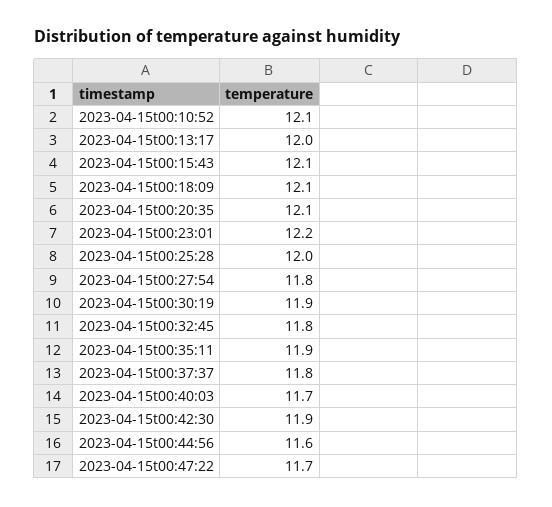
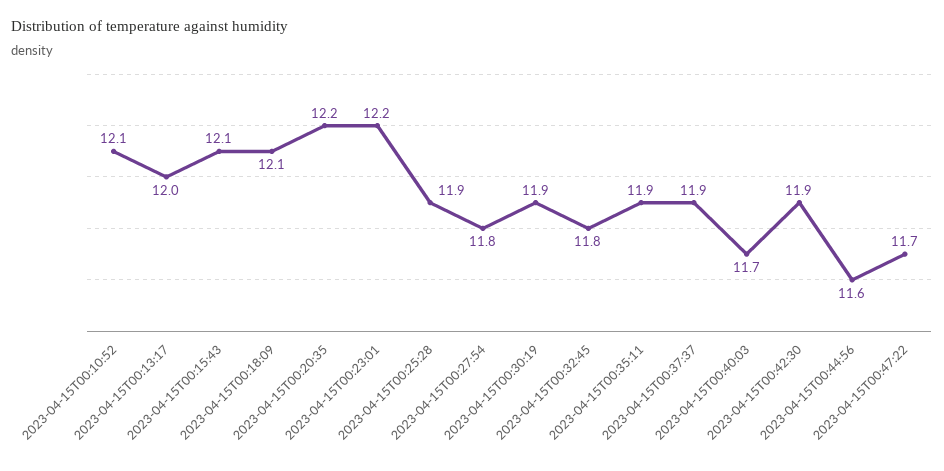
  {
    "2023-04-15t00:10:52": 12.1,
    "2023-04-15t00:13:17": 12,
    "2023-04-15t00:15:43": 12.1,
    "2023-04-15t00:18:09": 12.1,
-   "2023-04-15t00:20:35": 12.1,
+   "2023-04-15t00:20:35": 12.2,
    "2023-04-15t00:23:01": 12.2,
-   "2023-04-15t00:25:28": 12,
+   "2023-04-15t00:25:28": 11.9,
    "2023-04-15t00:27:54": 11.8,
    "2023-04-15t00:30:19": 11.9,
    "2023-04-15t00:32:45": 11.8,
    "2023-04-15t00:35:11": 11.9,
-   "2023-04-15t00:37:37": 11.8,
+   "2023-04-15t00:37:37": 11.9,
    "2023-04-15t00:40:03": 11.7,
    "2023-04-15t00:42:30": 11.9,
    "2023-04-15t00:44:56": 11.6,
    "2023-04-15t00:47:22": 11.7
  }

